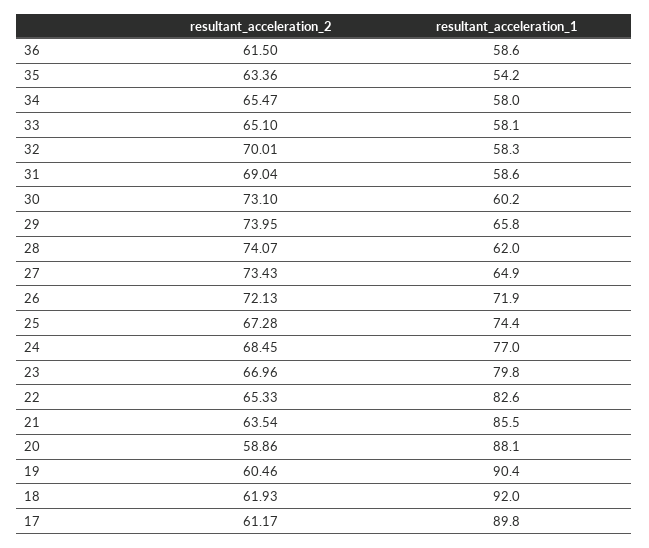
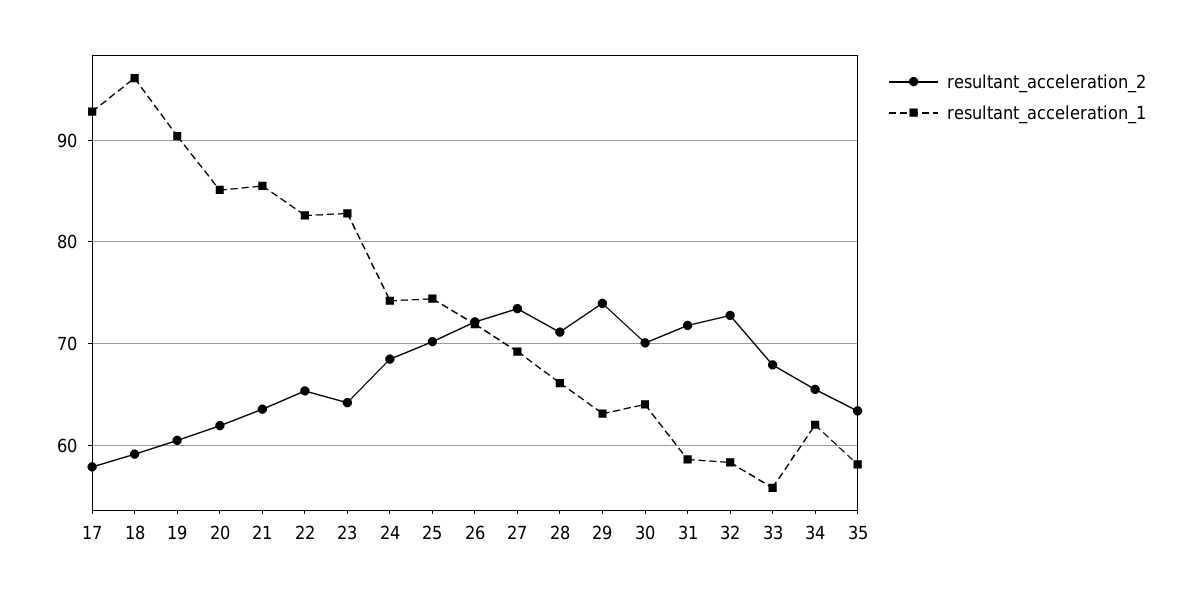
  {
    "resultant_acceleration_2": {
-     "36": 61.5,
      "35": 63.36,
      "34": 65.47,
-     "33": 65.1,
+     "33": 68,
-     "32": 70.01,
+     "32": 73,
-     "31": 69.04,
+     "31": 72,
-     "30": 73.1,
+     "30": 70,
      "29": 73.95,
-     "28": 74.07,
+     "28": 71,
      "27": 73.43,
      "26": 72.13,
-     "25": 67.28,
+     "25": 70,
      "24": 68.45,
-     "23": 66.96,
+     "23": 64,
      "22": 65.33,
      "21": 63.54,
-     "20": 58.86,
+     "20": 62,
      "19": 60.46,
-     "18": 61.93,
+     "18": 59,
-     "17": 61.17
+     "17": 58
    },
    "resultant_acceleration_1": {
-     "36": 58.6,
-     "35": 54.2,
+     "35": 58,
-     "34": 58,
+     "34": 62,
-     "33": 58.1,
+     "33": 56,
      "32": 58.3,
      "31": 58.6,
-     "30": 60.2,
+     "30": 64,
-     "29": 65.8,
+     "29": 63,
-     "28": 62,
+     "28": 66,
-     "27": 64.9,
+     "27": 69,
      "26": 71.9,
      "25": 74.4,
-     "24": 77,
+     "24": 74,
-     "23": 79.8,
+     "23": 83,
      "22": 82.6,
      "21": 85.5,
-     "20": 88.1,
+     "20": 85,
      "19": 90.4,
-     "18": 92,
+     "18": 96,
-     "17": 89.8
+     "17": 93
    }
  }

